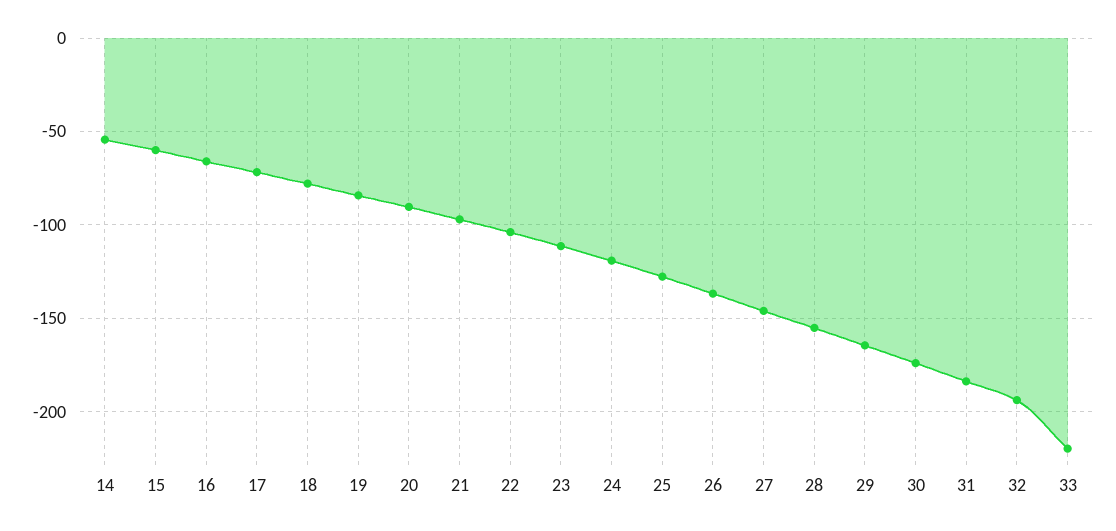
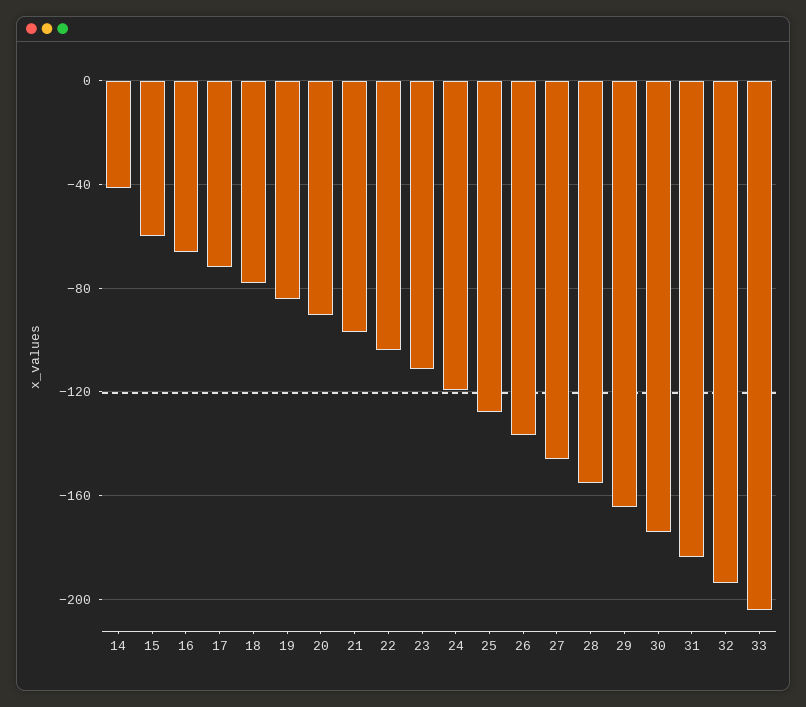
  {
-   "14": -55,
+   "14": -40,
    "15": -60,
    "16": -65,
    "17": -70,
    "18": -80,
    "19": -85,
    "20": -90,
    "21": -95,
    "22": -105,
    "23": -110,
    "24": -120,
    "25": -130,
    "26": -135,
    "27": -145,
    "28": -155,
    "29": -165,
    "30": -175,
    "31": -185,
    "32": -195,
-   "33": -220
+   "33": -205
  }

